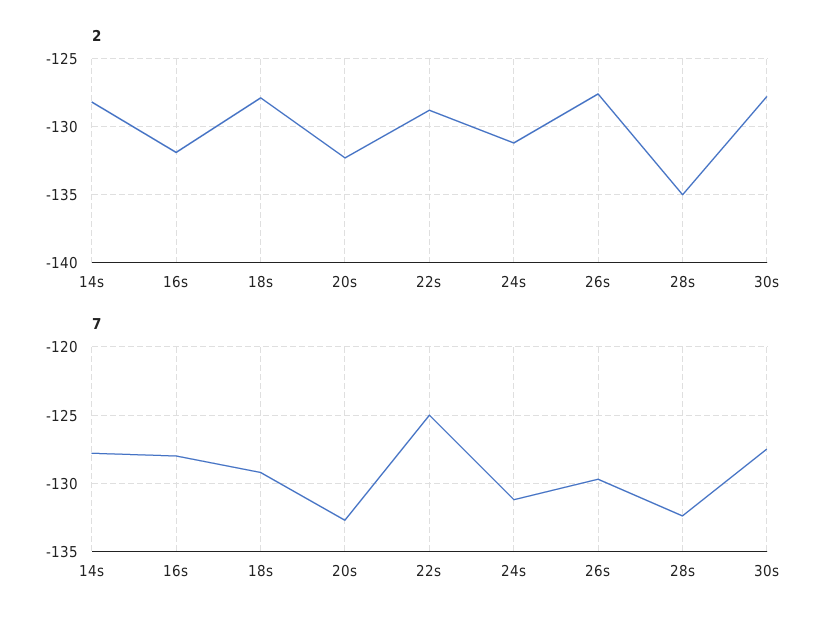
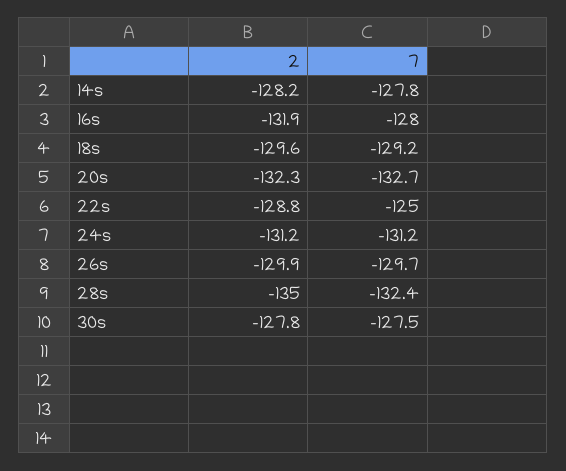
  {
    "2": {
      "14s": -128.2,
      "16s": -131.9,
-     "18s": -128,
+     "18s": -129.6,
      "20s": -132.3,
      "22s": -128.8,
      "24s": -131.2,
-     "26s": -127.5,
+     "26s": -129.9,
      "28s": -135,
      "30s": -127.8
    },
    "7": {
      "14s": -127.8,
      "16s": -128,
      "18s": -129.2,
      "20s": -132.7,
      "22s": -125,
      "24s": -131.2,
      "26s": -129.7,
      "28s": -132.4,
      "30s": -127.5
    }
  }

